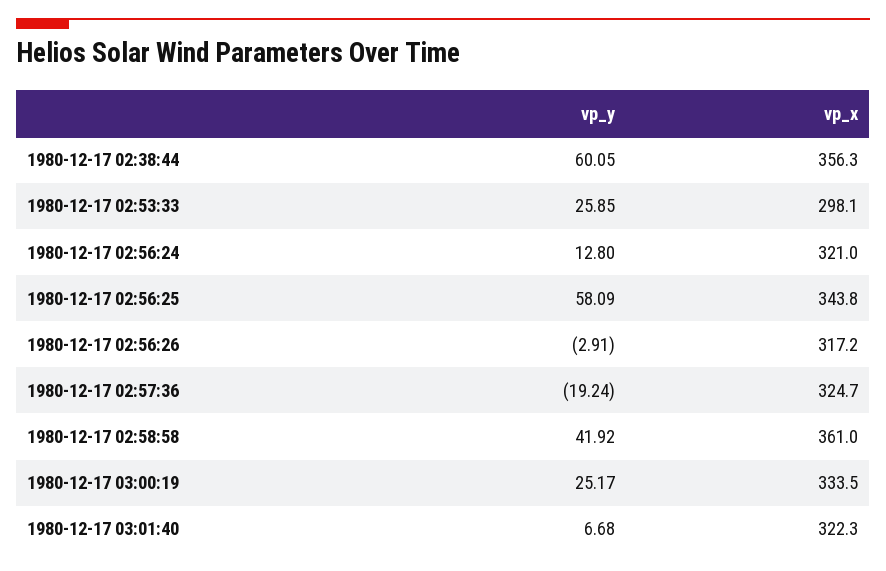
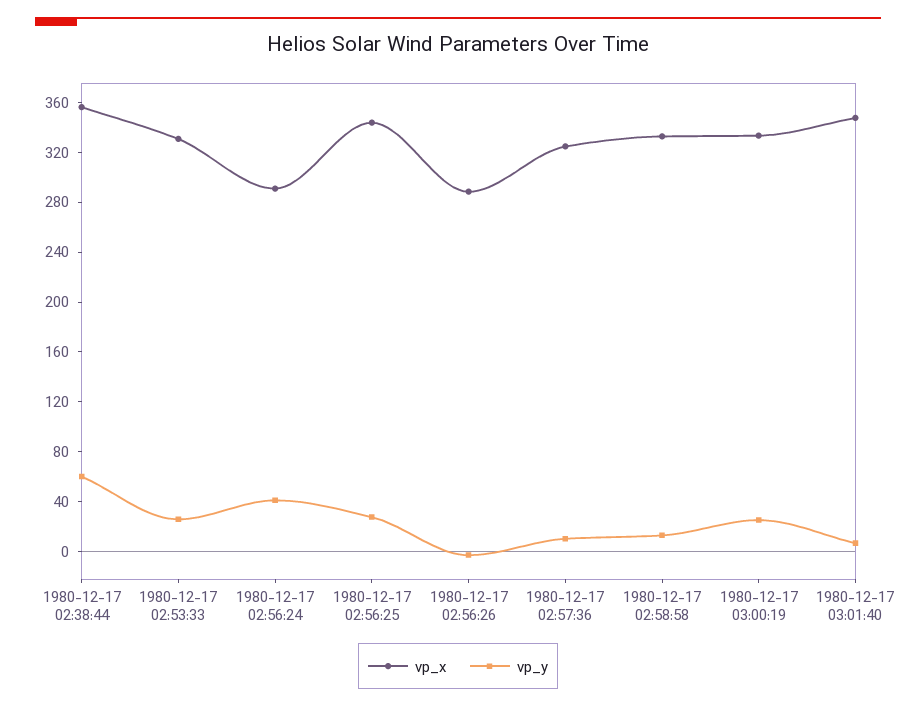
  {
    "vp_y": {
      "1980-12-17 02:38:44": 60.05,
      "1980-12-17 02:53:33": 25.85,
-     "1980-12-17 02:56:24": 12.8,
+     "1980-12-17 02:56:24": 40,
-     "1980-12-17 02:56:25": 58.09,
+     "1980-12-17 02:56:25": 30,
      "1980-12-17 02:56:26": -2.91,
-     "1980-12-17 02:57:36": -19.24,
+     "1980-12-17 02:57:36": 10,
-     "1980-12-17 02:58:58": 41.92,
+     "1980-12-17 02:58:58": 10,
      "1980-12-17 03:00:19": 25.17,
      "1980-12-17 03:01:40": 6.68
    },
    "vp_x": {
      "1980-12-17 02:38:44": 356.3,
-     "1980-12-17 02:53:33": 298.1,
+     "1980-12-17 02:53:33": 330,
-     "1980-12-17 02:56:24": 321,
+     "1980-12-17 02:56:24": 290,
      "1980-12-17 02:56:25": 343.8,
-     "1980-12-17 02:56:26": 317.2,
+     "1980-12-17 02:56:26": 290,
      "1980-12-17 02:57:36": 324.7,
-     "1980-12-17 02:58:58": 361,
+     "1980-12-17 02:58:58": 330,
      "1980-12-17 03:00:19": 333.5,
-     "1980-12-17 03:01:40": 322.3
+     "1980-12-17 03:01:40": 350
    }
  }

